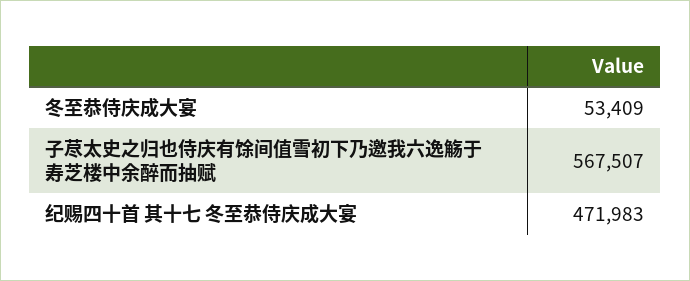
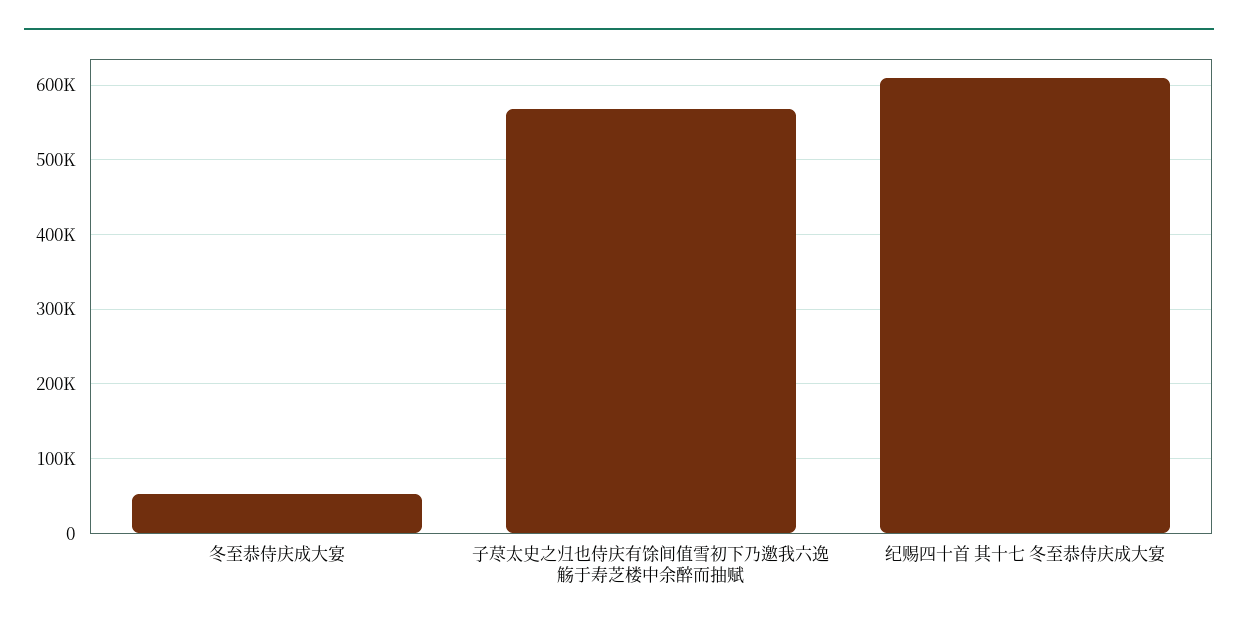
  {
    "冬至恭侍庆成大宴": 53409,
    "子荩太史之归也侍庆有馀间值雪初下乃邀我六逸觞于寿芝楼中余醉而抽赋": 567507,
-   "纪赐四十首 其十七 冬至恭侍庆成大宴": 471983
+   "纪赐四十首 其十七 冬至恭侍庆成大宴": 610000
  }

